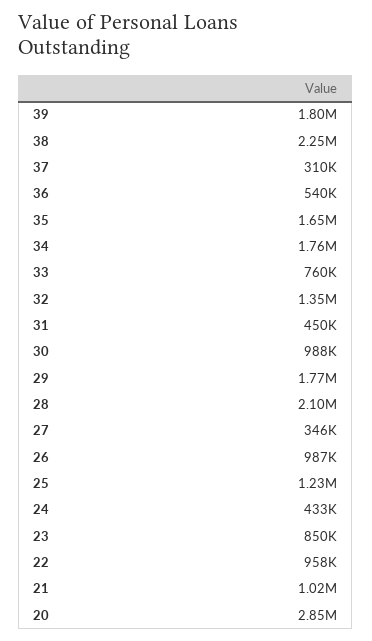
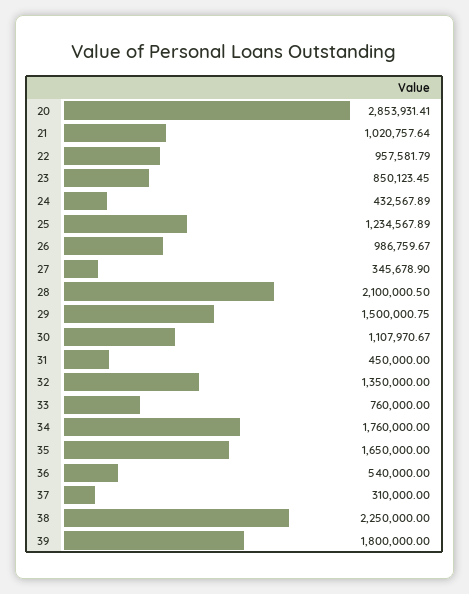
  {
    "39": 1800000,
    "38": 2250000,
    "37": 310000,
    "36": 540000,
    "35": 1650000,
    "34": 1760000,
    "33": 760000,
    "32": 1350000,
    "31": 450000,
-   "30": 988000,
+   "30": 1107970.67,
-   "29": 1770000,
+   "29": 1500000.75,
    "28": 2100000.5,
    "27": 345678.9,
    "26": 986759.67,
    "25": 1234567.89,
    "24": 432567.89,
    "23": 850123.45,
    "22": 957581.79,
    "21": 1020757.64,
    "20": 2853931.41
  }

